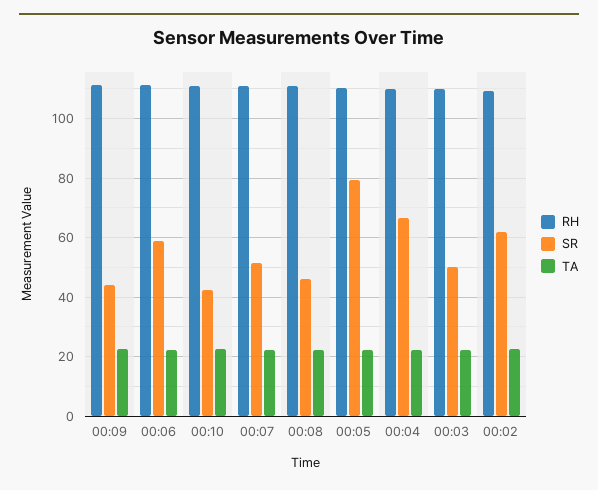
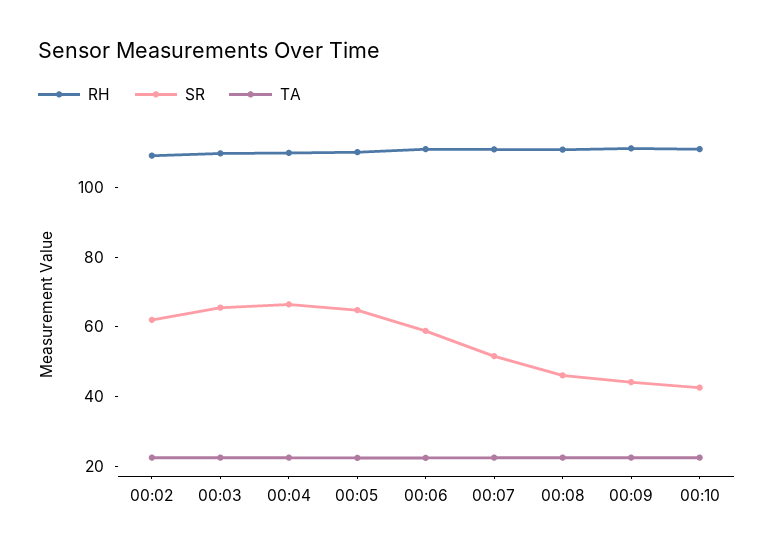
  {
    "RH": {
      "00:09": 112.5,
      "00:06": 110,
      "00:10": 110,
      "00:07": 110,
      "00:08": 110,
      "00:05": 110,
      "00:04": 110,
      "00:03": 110,
      "00:02": 110
    },
    "SR": {
      "00:09": 45,
      "00:06": 60,
      "00:10": 42.5,
      "00:07": 52.5,
      "00:08": 45,
-     "00:05": 80,
+     "00:05": 65,
      "00:04": 67.5,
-     "00:03": 50,
+     "00:03": 65,
      "00:02": 62.5
    },
    "TA": {
      "00:09": 22.5,
      "00:06": 22.5,
      "00:10": 22.5,
      "00:07": 22.5,
      "00:08": 22.5,
      "00:05": 22.5,
      "00:04": 22.5,
      "00:03": 22.5,
      "00:02": 22.5
    }
  }

